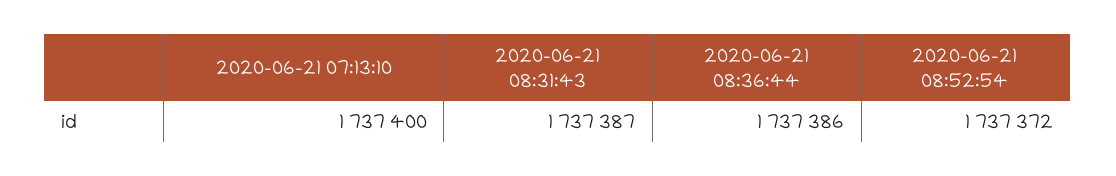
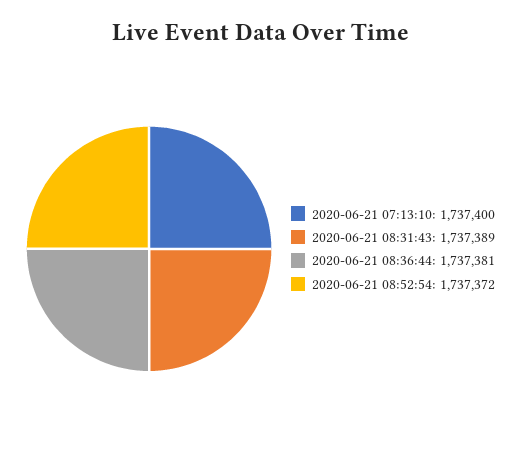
  {
    "2020-06-21 07:13:10": 1737400,
-   "2020-06-21 08:31:43": 1737387,
+   "2020-06-21 08:31:43": 1737389,
-   "2020-06-21 08:36:44": 1737386,
+   "2020-06-21 08:36:44": 1737381,
    "2020-06-21 08:52:54": 1737372
  }

